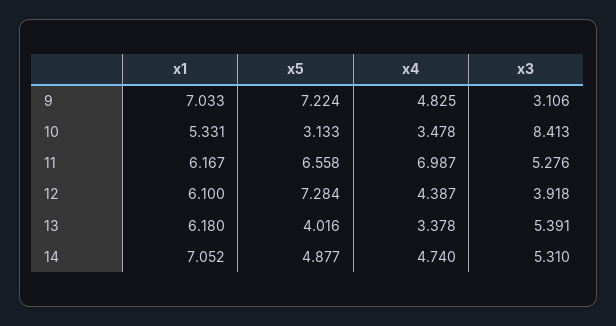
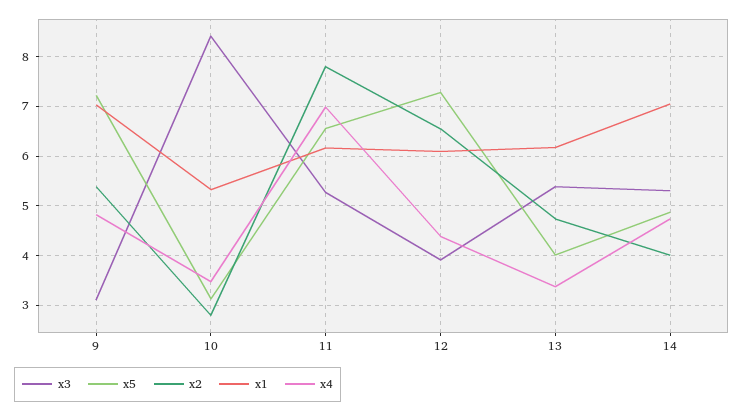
  {
    "x1": {
      "9": 7.033,
      "10": 5.331,
      "11": 6.167,
      "12": 6.1,
      "13": 6.18,
      "14": 7.052
    },
    "x5": {
      "9": 7.224,
      "10": 3.133,
      "11": 6.558,
      "12": 7.284,
      "13": 4.016,
      "14": 4.877
    },
    "x4": {
      "9": 4.825,
      "10": 3.478,
      "11": 6.987,
      "12": 4.387,
      "13": 3.378,
      "14": 4.74
    },
    "x3": {
      "9": 3.106,
      "10": 8.413,
      "11": 5.276,
      "12": 3.918,
      "13": 5.391,
      "14": 5.31
-   }
+   },
+   "x2": {
+     "9": 5.4,
+     "10": 2.8,
+     "11": 7.8,
+     "12": 6.6,
+     "13": 4.8,
+     "14": 4
+   }
  }

